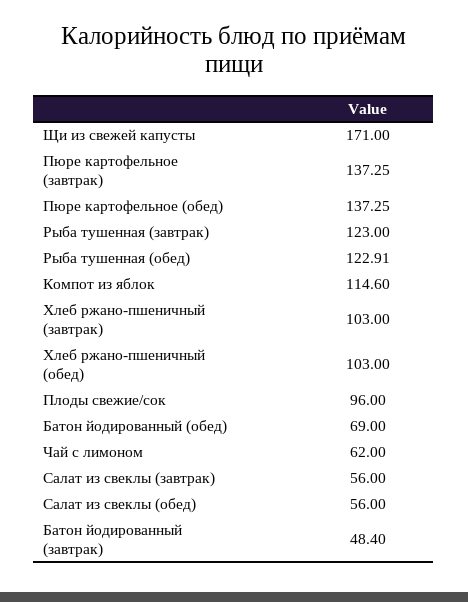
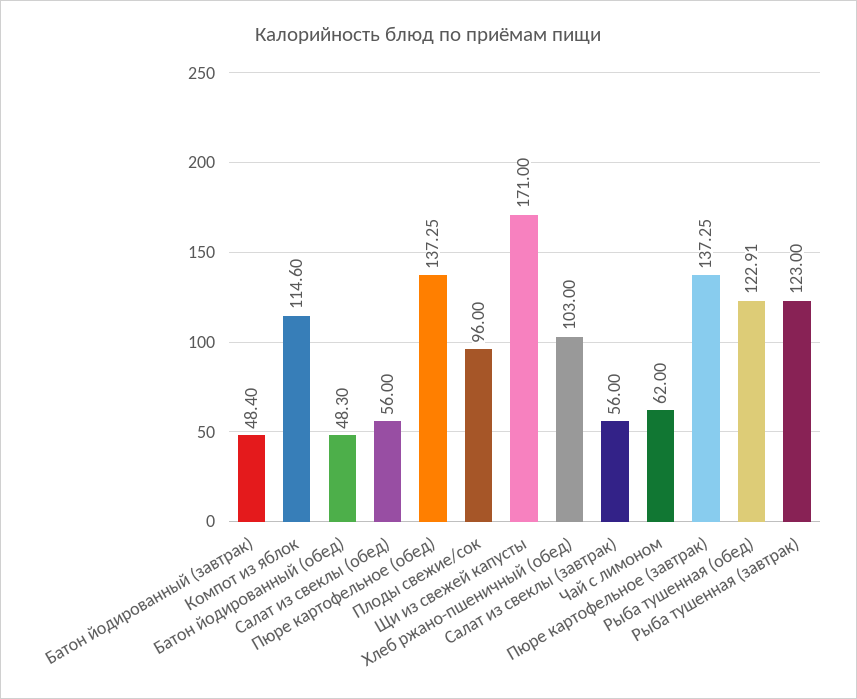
  {
    "Щи из свежей капусты": 171,
    "Пюре картофельное (завтрак)": 137.25,
    "Пюре картофельное (обед)": 137.25,
    "Рыба тушенная (завтрак)": 123,
    "Рыба тушенная (обед)": 122.91,
    "Компот из яблок": 114.6,
-   "Хлеб ржано-пшеничный (завтрак)": 103,
    "Хлеб ржано-пшеничный (обед)": 103,
    "Плоды свежие/сок": 96,
-   "Батон йодированный (обед)": 69,
+   "Батон йодированный (обед)": 48.3,
    "Чай с лимоном": 62,
    "Салат из свеклы (завтрак)": 56,
    "Салат из свеклы (обед)": 56,
    "Батон йодированный (завтрак)": 48.4
  }

